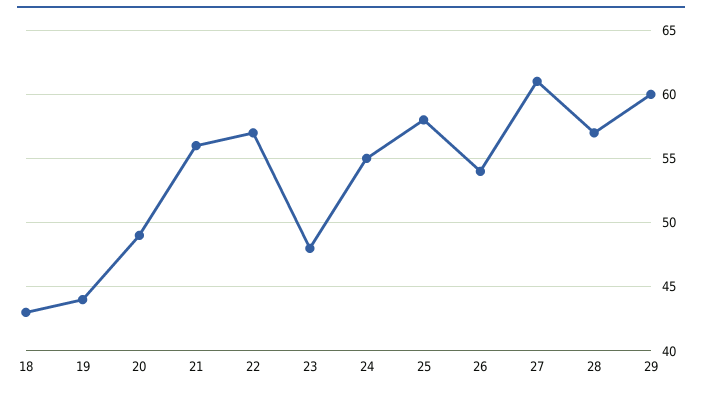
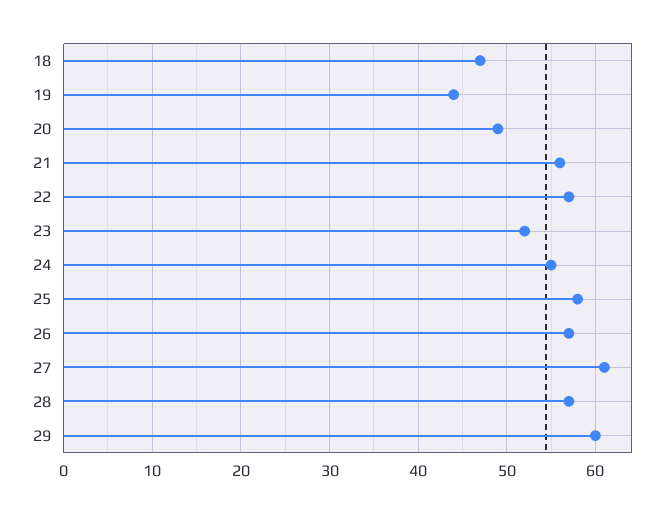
  {
-   "18": 43,
+   "18": 47,
    "19": 44,
    "20": 49,
    "21": 56,
    "22": 57,
-   "23": 48,
+   "23": 52,
    "24": 55,
    "25": 58,
-   "26": 54,
+   "26": 57,
    "27": 61,
    "28": 57,
    "29": 60
  }

